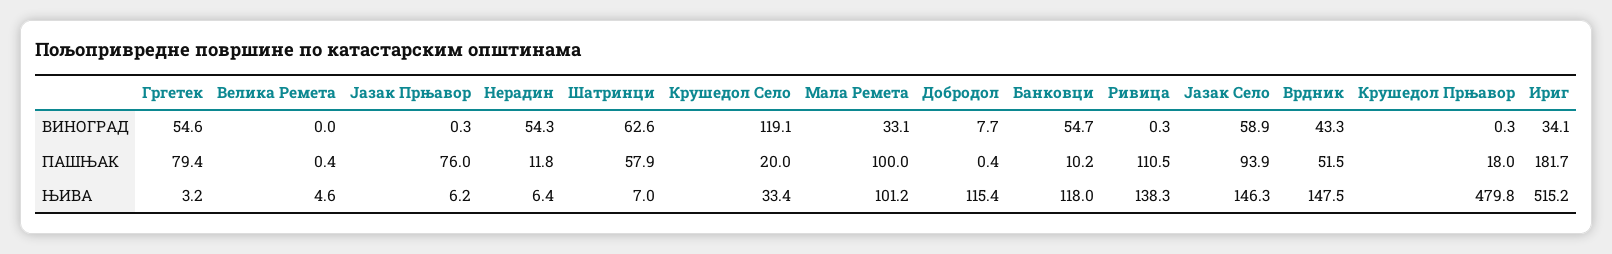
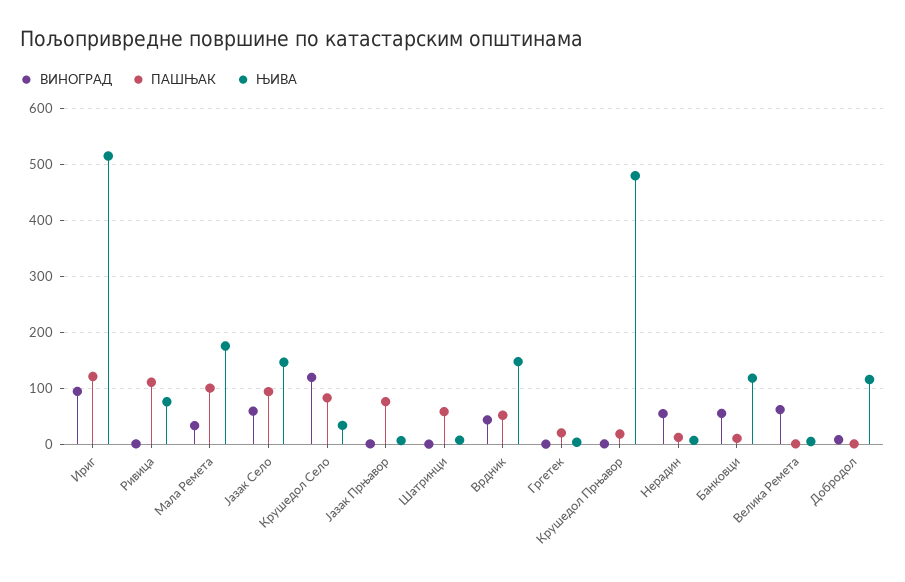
  {
    "ВИНОГРАД": {
-     "Гргетек": 54.6,
+     "Гргетек": 0,
-     "Велика Ремета": 0,
+     "Велика Ремета": 60,
      "Јазак Прњавор": 0.3,
      "Нерадин": 54.3,
-     "Шатринци": 62.6,
+     "Шатринци": 0,
      "Крушедол Село": 119.1,
      "Мала Ремета": 33.1,
      "Добродол": 7.7,
      "Банковци": 54.7,
      "Ривица": 0.3,
      "Јазак Село": 58.9,
      "Врдник": 43.3,
      "Крушедол Прњавор": 0.3,
-     "Ириг": 34.1
+     "Ириг": 100
    },
    "ПАШЊАК": {
-     "Гргетек": 79.4,
+     "Гргетек": 20,
      "Велика Ремета": 0.4,
      "Јазак Прњавор": 76,
      "Нерадин": 11.8,
      "Шатринци": 57.9,
-     "Крушедол Село": 20,
+     "Крушедол Село": 80,
      "Мала Ремета": 100,
      "Добродол": 0.4,
      "Банковци": 10.2,
      "Ривица": 110.5,
      "Јазак Село": 93.9,
      "Врдник": 51.5,
      "Крушедол Прњавор": 18,
-     "Ириг": 181.7
+     "Ириг": 120
    },
    "ЊИВА": {
      "Гргетек": 3.2,
      "Велика Ремета": 4.6,
      "Јазак Прњавор": 6.2,
      "Нерадин": 6.4,
      "Шатринци": 7,
      "Крушедол Село": 33.4,
-     "Мала Ремета": 101.2,
+     "Мала Ремета": 180,
      "Добродол": 115.4,
      "Банковци": 118,
-     "Ривица": 138.3,
+     "Ривица": 80,
      "Јазак Село": 146.3,
      "Врдник": 147.5,
      "Крушедол Прњавор": 479.8,
      "Ириг": 515.2
    }
  }

